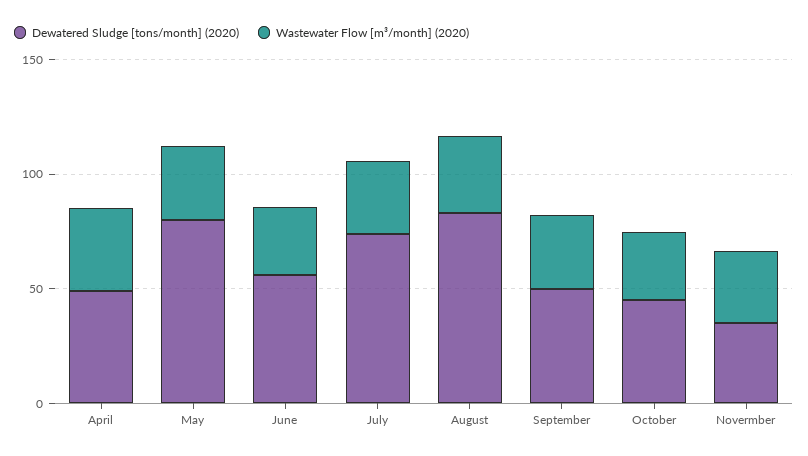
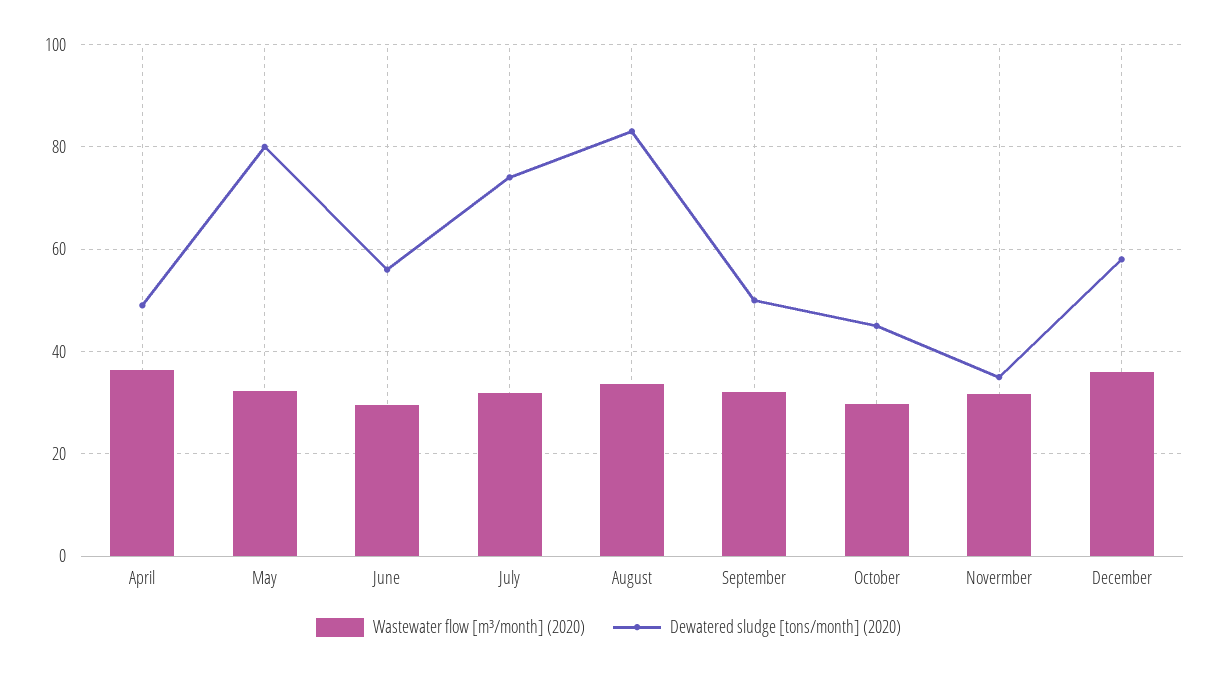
  {
    "Dewatered Sludge [tons/month] (2020)": {
      "April": 50,
      "May": 80,
      "June": 56,
      "July": 74,
      "August": 84,
      "September": 50,
      "October": 46,
-     "Novermber": 36
+     "Novermber": 36,
+     "December": 58
    },
    "Wastewater Flow [m³/month] (2020)": {
      "April": 36,
      "May": 32,
      "June": 30,
      "July": 32,
      "August": 34,
      "September": 32,
      "October": 30,
-     "Novermber": 32
+     "Novermber": 32,
+     "December": 36
    }
  }

